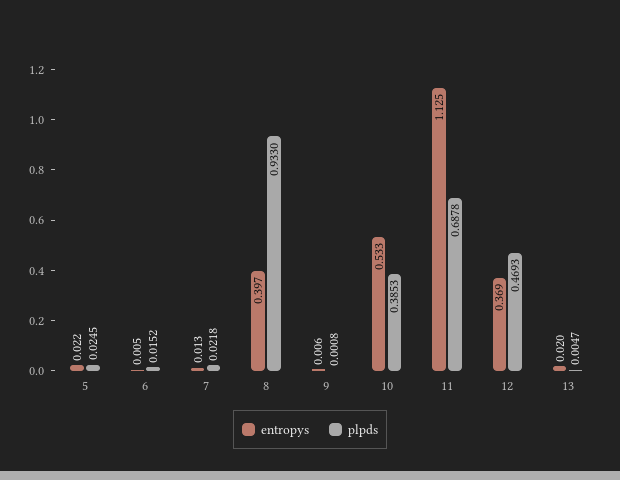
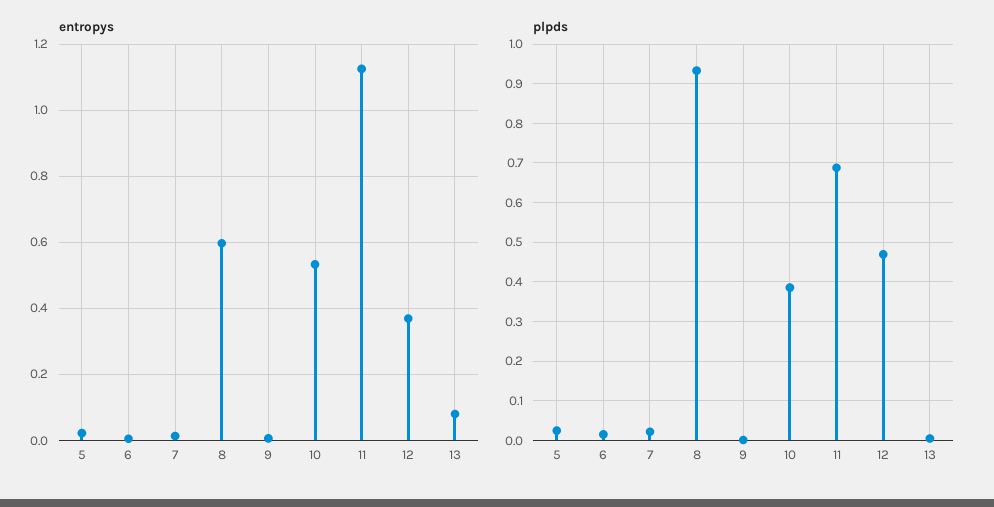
  {
    "entropys": {
      "5": 0.022,
      "6": 0.005,
      "7": 0.013,
-     "8": 0.397,
+     "8": 0.6,
      "9": 0.006,
      "10": 0.533,
      "11": 1.125,
      "12": 0.369,
-     "13": 0.02
+     "13": 0.08
    },
    "plpds": {
      "5": 0.0245,
      "6": 0.0152,
      "7": 0.0218,
      "8": 0.933,
      "9": 0.0008,
      "10": 0.3853,
      "11": 0.6878,
      "12": 0.4693,
      "13": 0.0047
    }
  }

